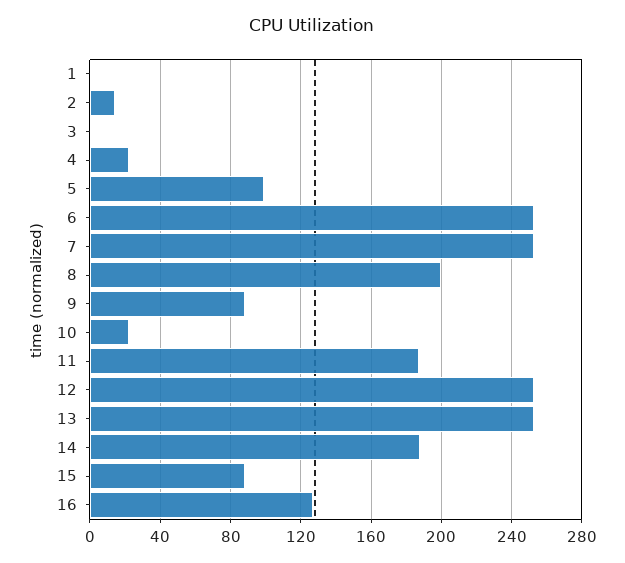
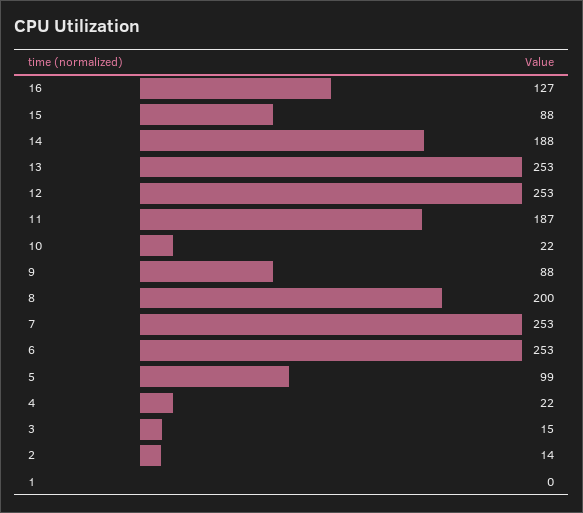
  {
    "1": 0,
    "2": 14,
-   "3": 0,
+   "3": 15,
    "4": 22,
    "5": 99,
    "6": 253,
    "7": 253,
    "8": 200,
    "9": 88,
    "10": 22,
    "11": 187,
    "12": 253,
    "13": 253,
    "14": 188,
    "15": 88,
    "16": 127
  }

